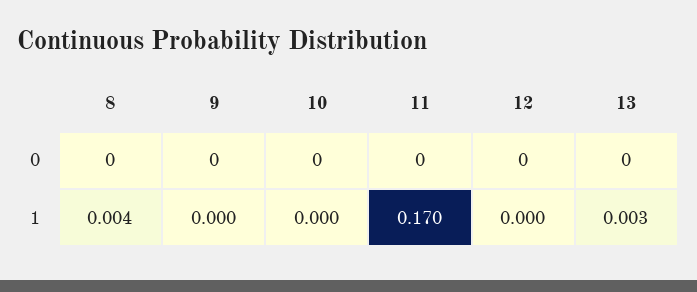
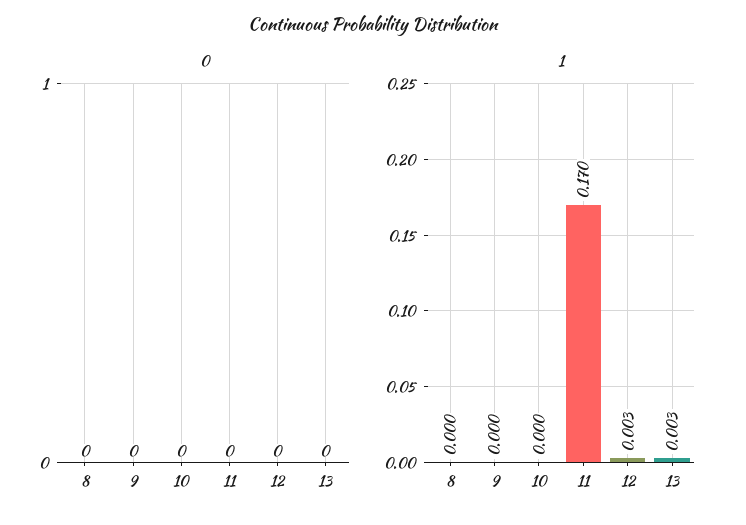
  {
    "0": {
      "8": 0,
      "9": 0,
      "10": 0,
      "11": 0,
      "12": 0,
      "13": 0
    },
    "1": {
-     "8": 0.004,
+     "8": 0,
      "9": 0,
      "10": 0,
      "11": 0.17,
-     "12": 0,
+     "12": 0.003,
      "13": 0.003
    }
  }

